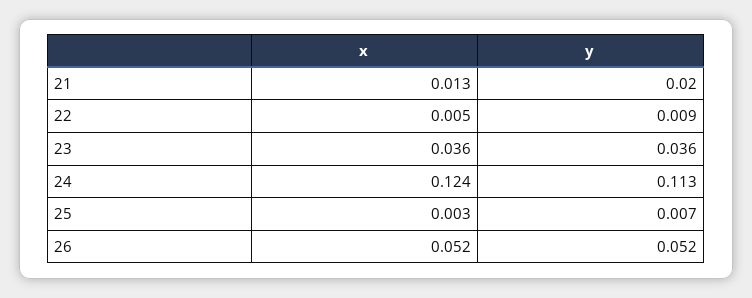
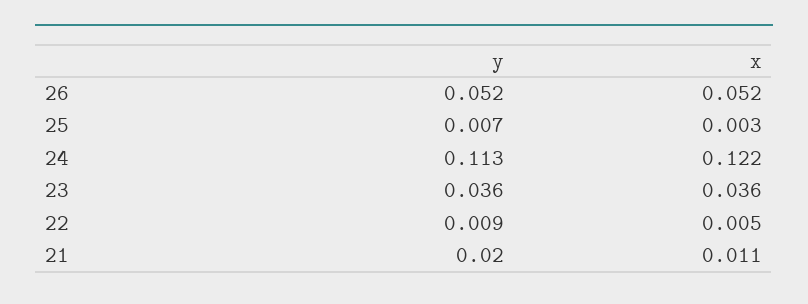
  {
    "x": {
-     "21": 0.013,
+     "21": 0.011,
      "22": 0.005,
      "23": 0.036,
-     "24": 0.124,
+     "24": 0.122,
      "25": 0.003,
      "26": 0.052
    },
    "y": {
      "21": 0.02,
      "22": 0.009,
      "23": 0.036,
      "24": 0.113,
      "25": 0.007,
      "26": 0.052
    }
  }

